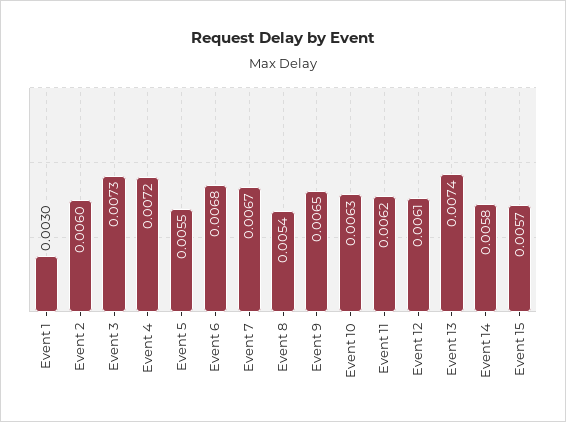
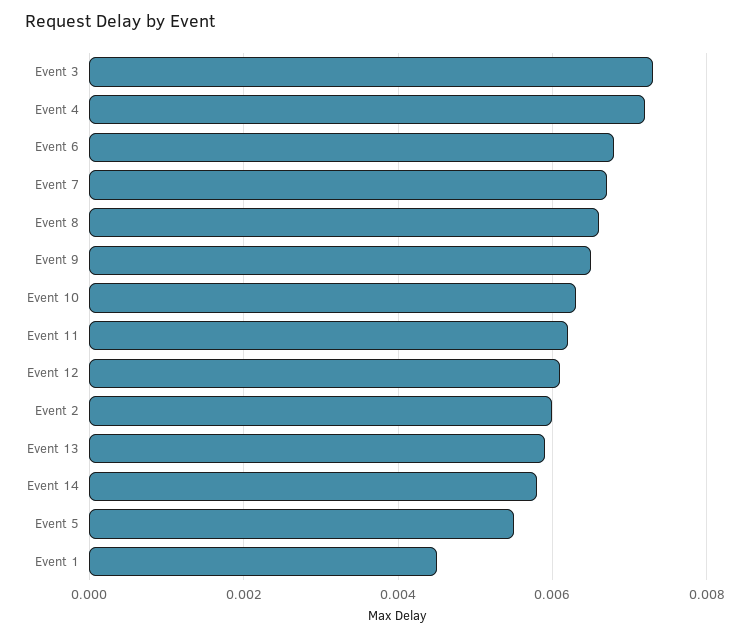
  {
-   "Event 1": 0.003,
+   "Event 1": 0.0045,
    "Event 2": 0.006,
    "Event 3": 0.0073,
    "Event 4": 0.0072,
    "Event 5": 0.0055,
    "Event 6": 0.0068,
    "Event 7": 0.0067,
-   "Event 8": 0.0054,
+   "Event 8": 0.0065,
    "Event 9": 0.0065,
    "Event 10": 0.0063,
    "Event 11": 0.0062,
    "Event 12": 0.0061,
-   "Event 13": 0.0074,
+   "Event 13": 0.006,
-   "Event 14": 0.0058,
+   "Event 14": 0.0058
-   "Event 15": 0.0057
  }

